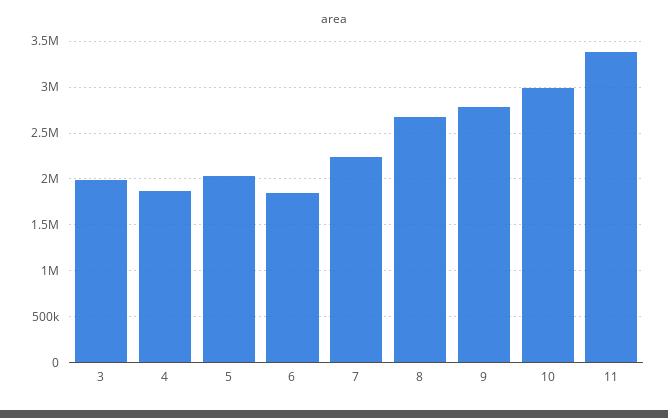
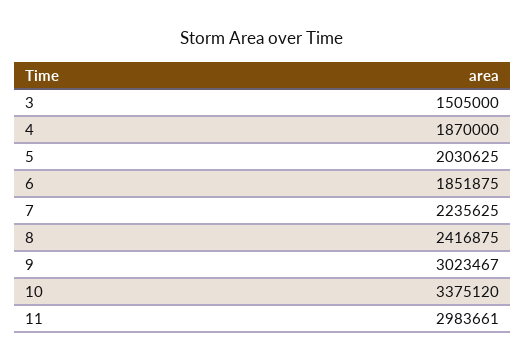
  {
-   "3": 2000000,
+   "3": 1505000,
    "4": 1870000,
    "5": 2030625,
    "6": 1851875,
    "7": 2235625,
-   "8": 2700000,
+   "8": 2416875,
-   "9": 2800000,
+   "9": 3023467,
-   "10": 3000000,
+   "10": 3375120,
-   "11": 3400000
+   "11": 2983661
  }

